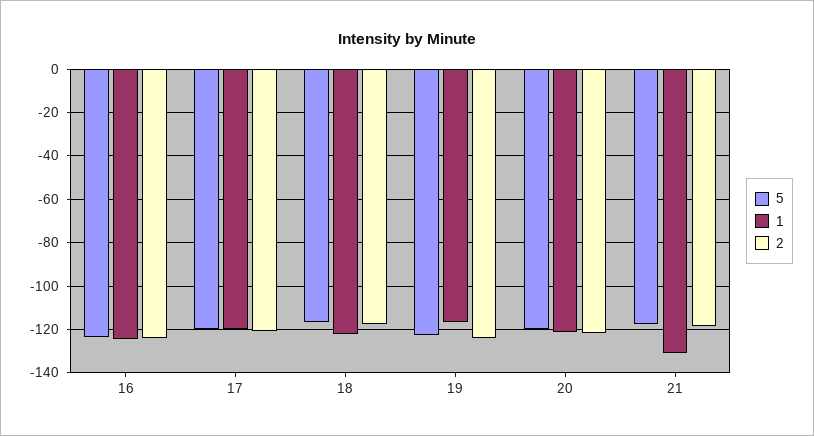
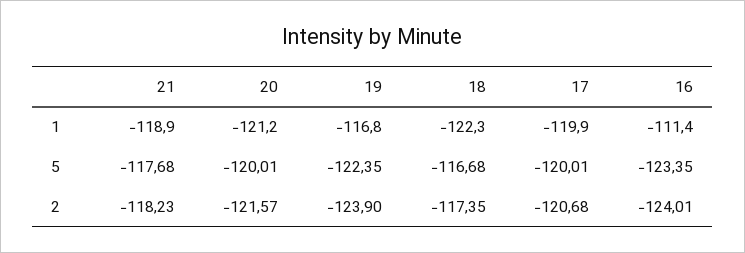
  {
    "5": {
      "16": -123.35,
      "17": -120.01,
      "18": -116.68,
      "19": -122.35,
      "20": -120.01,
      "21": -117.68
    },
    "1": {
-     "16": -125,
+     "16": -111.4,
      "17": -119.9,
      "18": -122.3,
      "19": -116.8,
      "20": -121.2,
-     "21": -130
+     "21": -118.9
    },
    "2": {
      "16": -124.01,
      "17": -120.68,
      "18": -117.35,
      "19": -123.9,
      "20": -121.57,
      "21": -118.23
    }
  }

